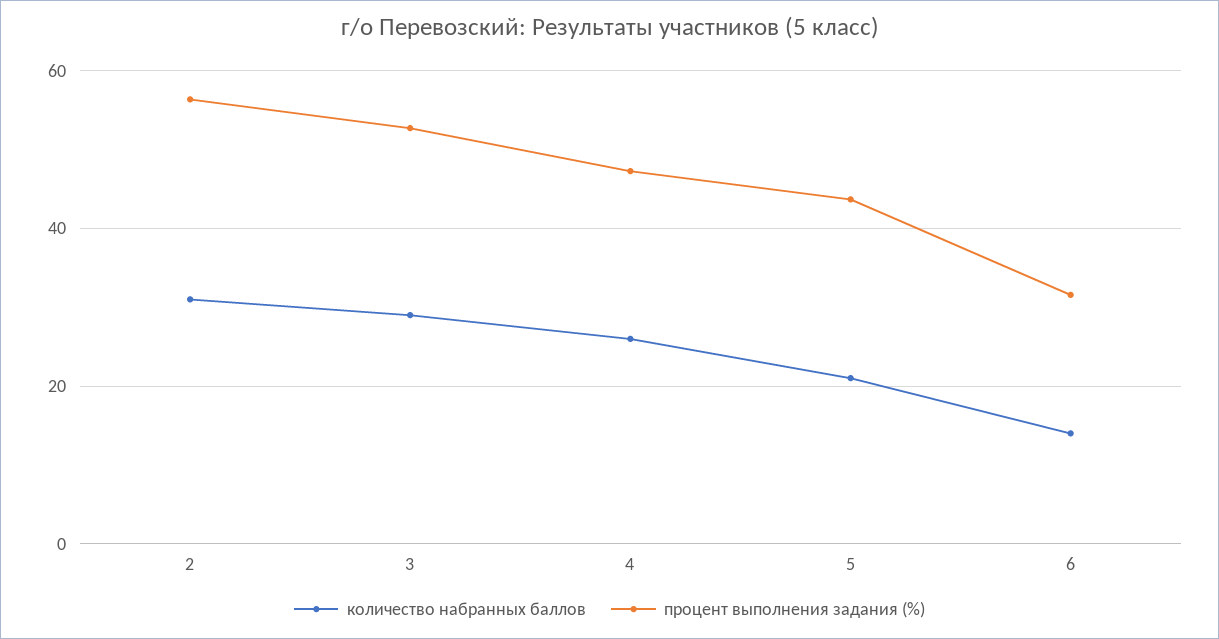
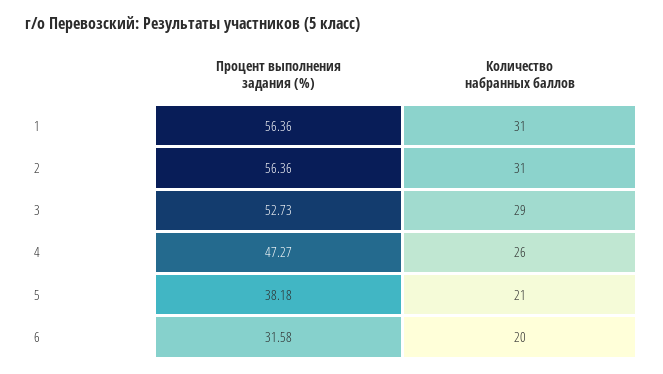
  {
    "количество набранных баллов": {
      "2": 31,
      "3": 29,
      "4": 26,
      "5": 21,
-     "6": 14
+     "6": 20,
+     "1": 31
    },
    "процент выполнения задания (%)": {
      "2": 56.36,
      "3": 52.73,
      "4": 47.27,
-     "5": 44,
+     "5": 38.18,
-     "6": 31.58
+     "6": 31.58,
+     "1": 56.36
    }
  }

